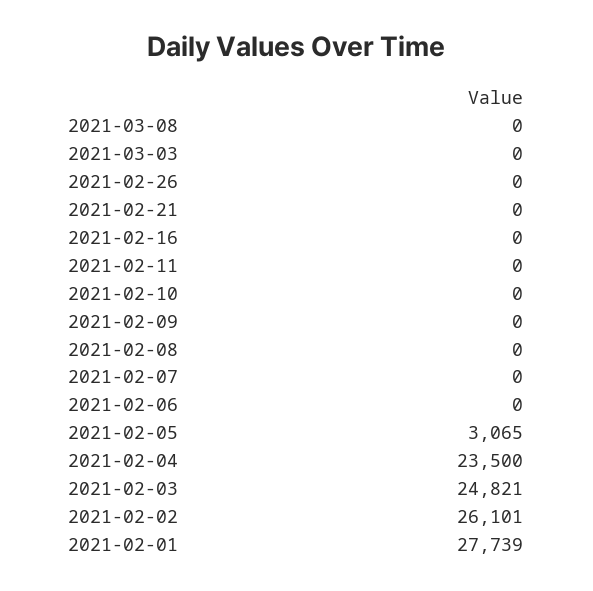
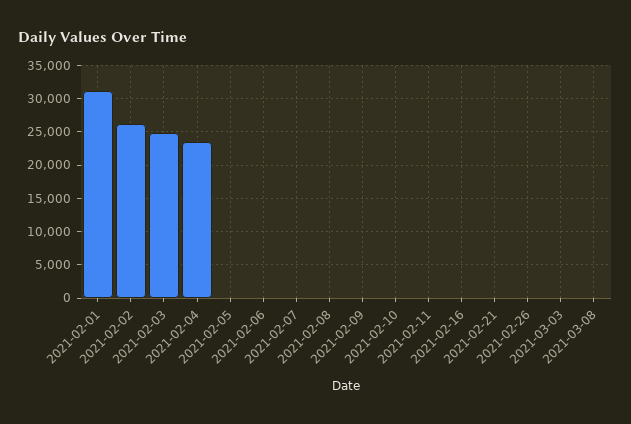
  {
    "2021-03-08": 0,
    "2021-03-03": 0,
    "2021-02-26": 0,
    "2021-02-21": 0,
    "2021-02-16": 0,
    "2021-02-11": 0,
    "2021-02-10": 0,
    "2021-02-09": 0,
    "2021-02-08": 0,
    "2021-02-07": 0,
    "2021-02-06": 0,
-   "2021-02-05": 3065,
+   "2021-02-05": 0,
    "2021-02-04": 23500,
    "2021-02-03": 24821,
    "2021-02-02": 26101,
-   "2021-02-01": 27739
+   "2021-02-01": 31000
  }

